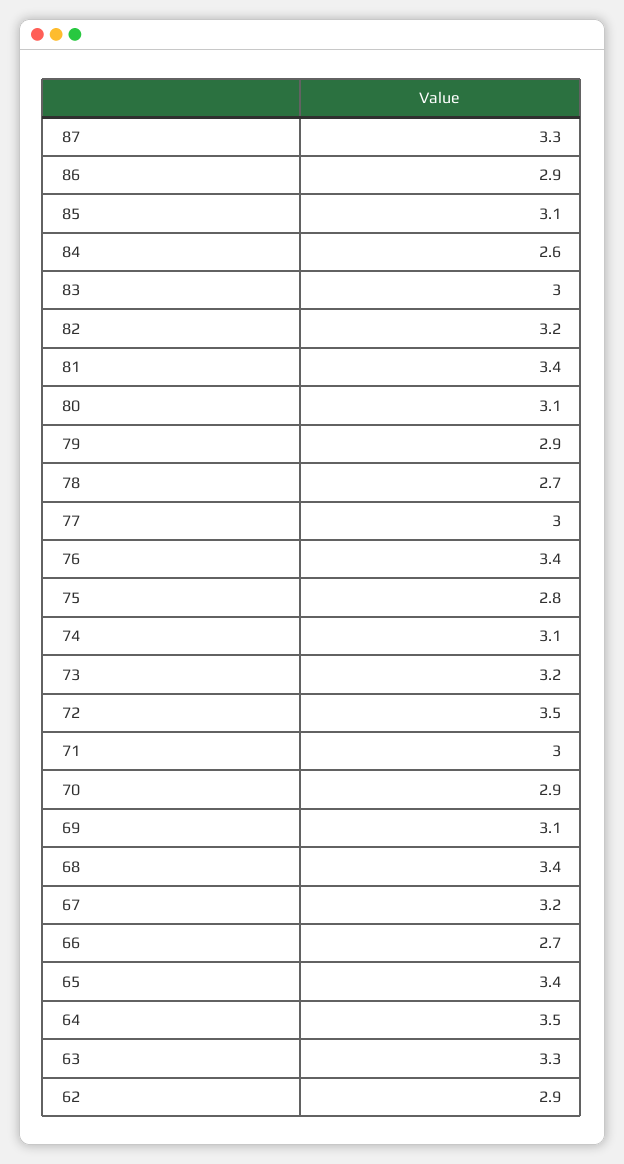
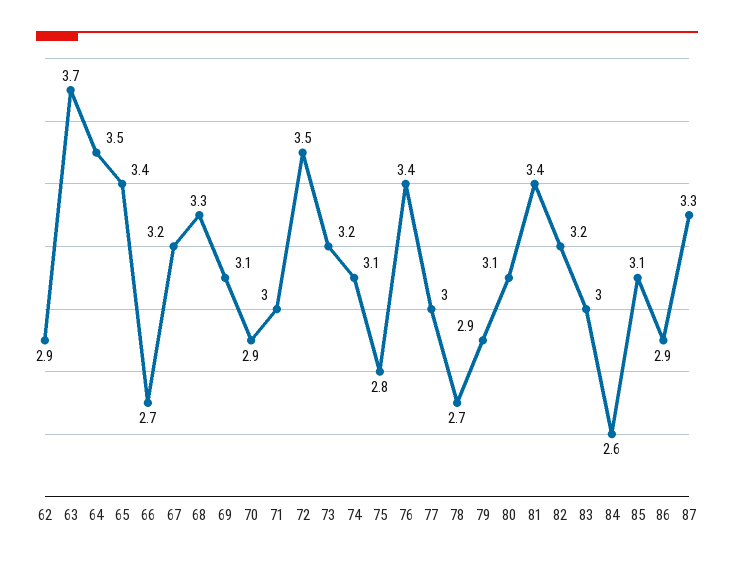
  {
    "87": 3.3,
    "86": 2.9,
    "85": 3.1,
    "84": 2.6,
    "83": 3,
    "82": 3.2,
    "81": 3.4,
    "80": 3.1,
    "79": 2.9,
    "78": 2.7,
    "77": 3,
    "76": 3.4,
    "75": 2.8,
    "74": 3.1,
    "73": 3.2,
    "72": 3.5,
    "71": 3,
    "70": 2.9,
    "69": 3.1,
-   "68": 3.4,
+   "68": 3.3,
    "67": 3.2,
    "66": 2.7,
    "65": 3.4,
    "64": 3.5,
-   "63": 3.3,
+   "63": 3.7,
    "62": 2.9
  }

